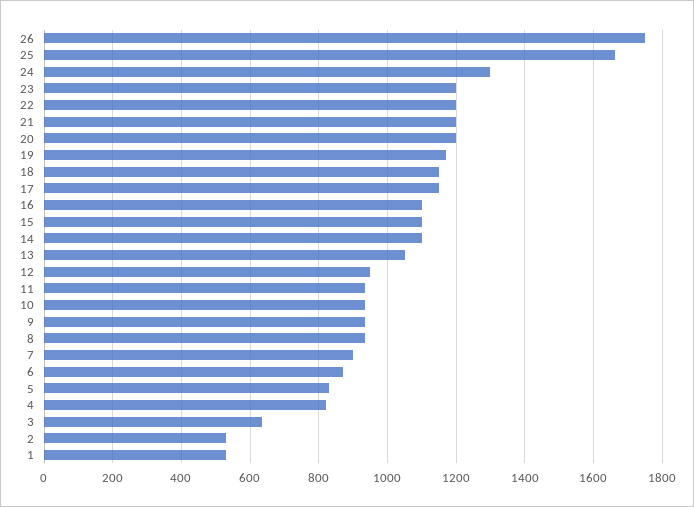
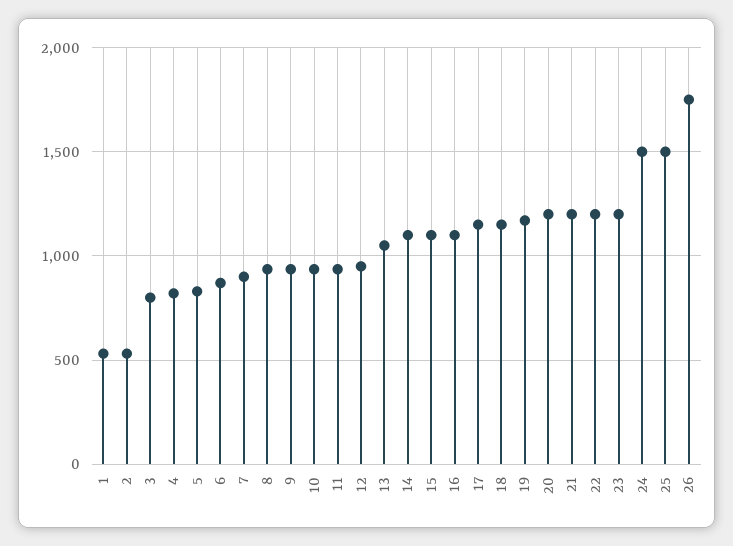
  {
    "26": 1760,
-   "25": 1660,
+   "25": 1500,
-   "24": 1300,
+   "24": 1500,
    "23": 1200,
    "22": 1200,
    "21": 1200,
    "20": 1200,
    "19": 1180,
    "18": 1160,
    "17": 1160,
    "16": 1100,
    "15": 1100,
    "14": 1100,
    "13": 1060,
    "12": 960,
    "11": 940,
    "10": 940,
    "9": 940,
    "8": 940,
    "7": 900,
    "6": 880,
    "5": 840,
    "4": 820,
-   "3": 640,
+   "3": 800,
    "2": 540,
    "1": 540
  }

